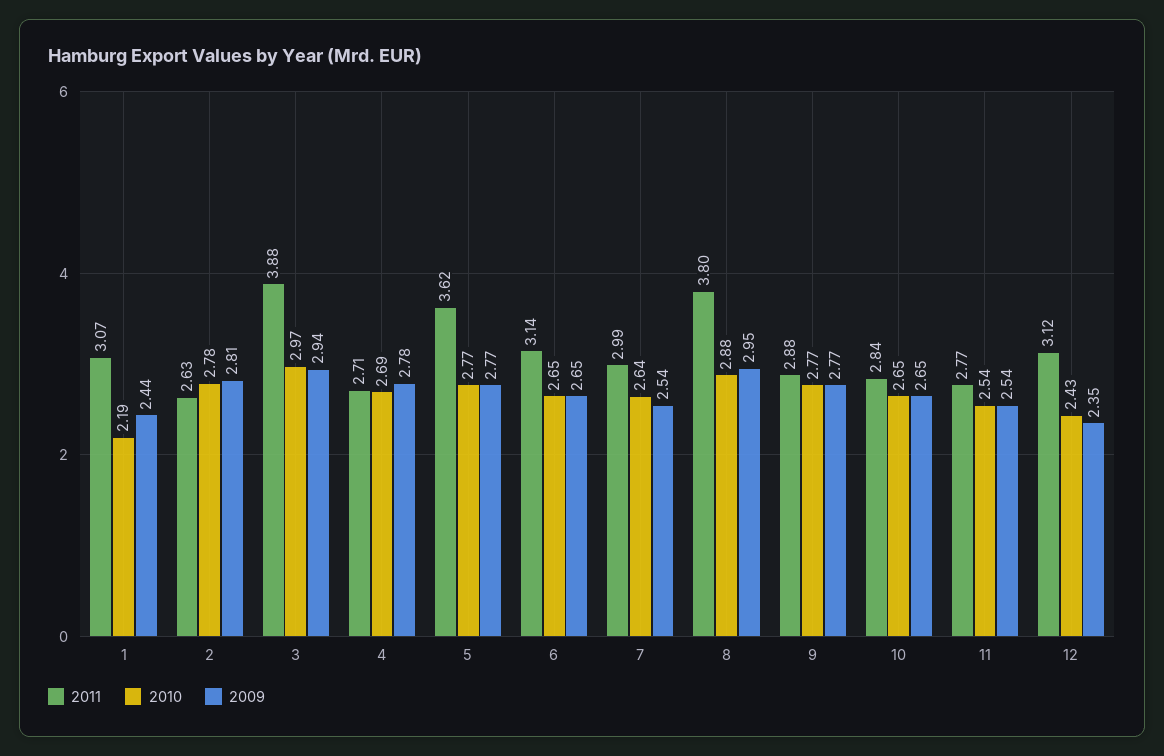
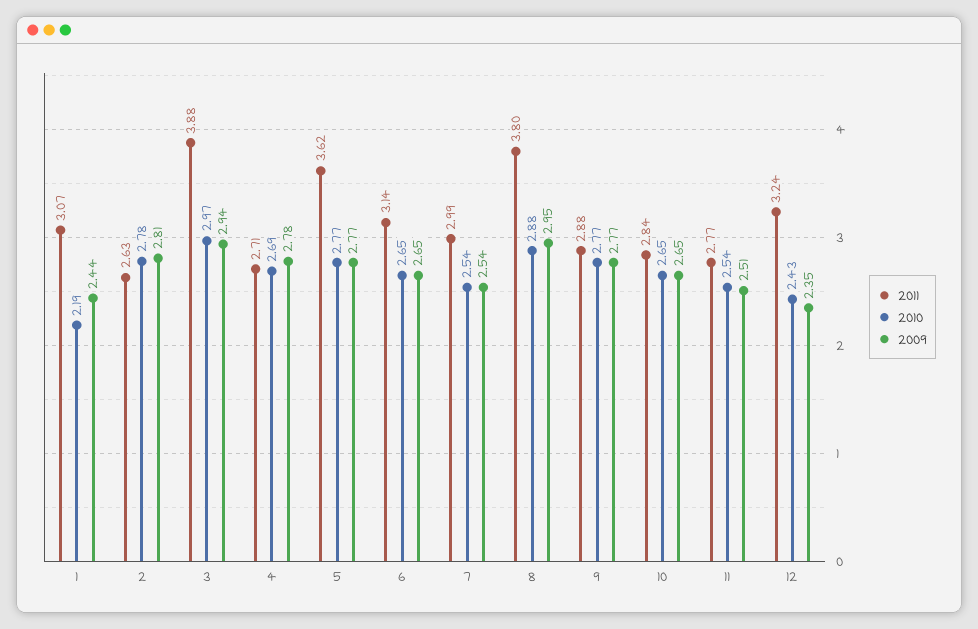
  {
    "2011": {
      "1": 3.07,
      "2": 2.63,
      "3": 3.88,
      "4": 2.71,
      "5": 3.62,
      "6": 3.14,
      "7": 2.99,
      "8": 3.8,
      "9": 2.88,
      "10": 2.84,
      "11": 2.77,
-     "12": 3.12
+     "12": 3.24
    },
    "2010": {
      "1": 2.19,
      "2": 2.78,
      "3": 2.97,
      "4": 2.69,
      "5": 2.77,
      "6": 2.65,
-     "7": 2.64,
+     "7": 2.54,
      "8": 2.88,
      "9": 2.77,
      "10": 2.65,
      "11": 2.54,
      "12": 2.43
    },
    "2009": {
      "1": 2.44,
      "2": 2.81,
      "3": 2.94,
      "4": 2.78,
      "5": 2.77,
      "6": 2.65,
      "7": 2.54,
      "8": 2.95,
      "9": 2.77,
      "10": 2.65,
-     "11": 2.54,
+     "11": 2.51,
      "12": 2.35
    }
  }

